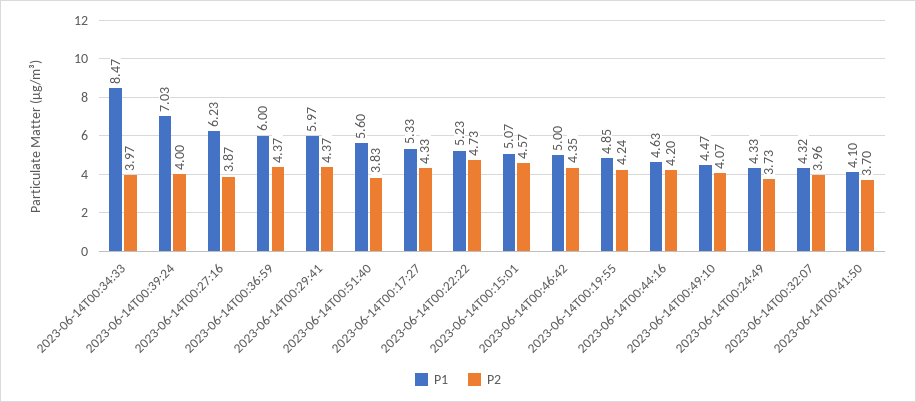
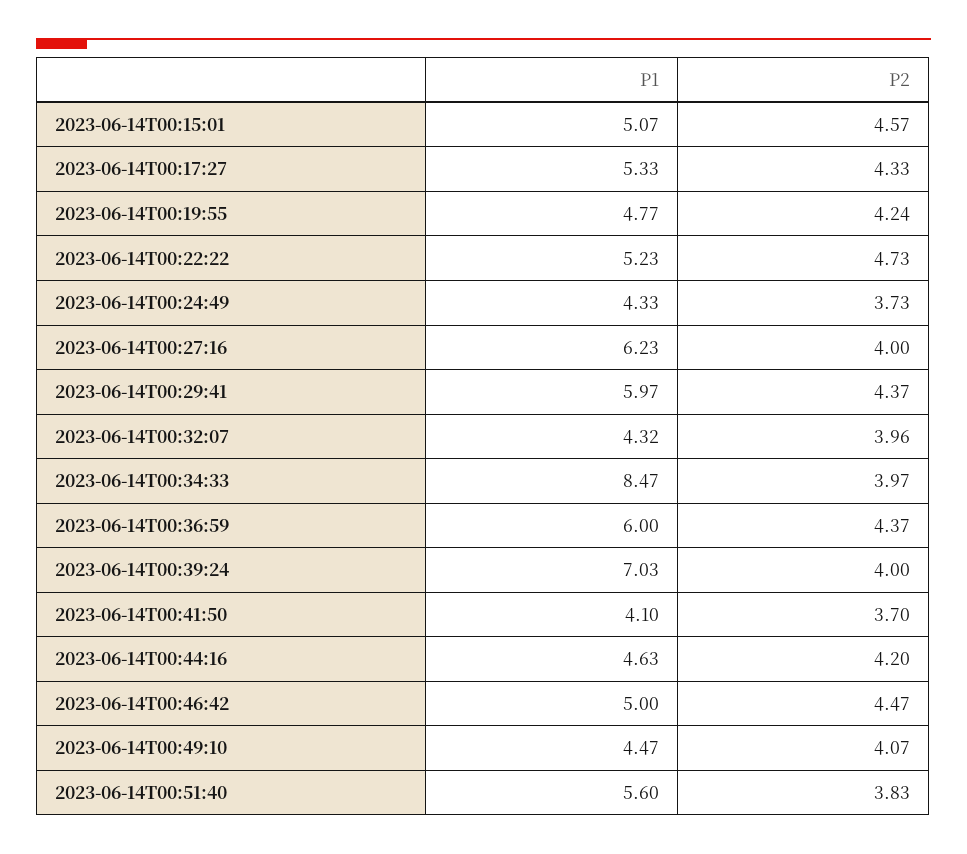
  {
    "P1": {
      "2023-06-14T00:34:33": 8.47,
      "2023-06-14T00:39:24": 7.03,
      "2023-06-14T00:27:16": 6.23,
      "2023-06-14T00:36:59": 6,
      "2023-06-14T00:29:41": 5.97,
      "2023-06-14T00:51:40": 5.6,
      "2023-06-14T00:17:27": 5.33,
      "2023-06-14T00:22:22": 5.23,
      "2023-06-14T00:15:01": 5.07,
      "2023-06-14T00:46:42": 5,
-     "2023-06-14T00:19:55": 4.85,
+     "2023-06-14T00:19:55": 4.77,
      "2023-06-14T00:44:16": 4.63,
      "2023-06-14T00:49:10": 4.47,
      "2023-06-14T00:24:49": 4.33,
      "2023-06-14T00:32:07": 4.32,
      "2023-06-14T00:41:50": 4.1
    },
    "P2": {
      "2023-06-14T00:34:33": 3.97,
      "2023-06-14T00:39:24": 4,
-     "2023-06-14T00:27:16": 3.87,
+     "2023-06-14T00:27:16": 4,
      "2023-06-14T00:36:59": 4.37,
      "2023-06-14T00:29:41": 4.37,
      "2023-06-14T00:51:40": 3.83,
      "2023-06-14T00:17:27": 4.33,
      "2023-06-14T00:22:22": 4.73,
      "2023-06-14T00:15:01": 4.57,
-     "2023-06-14T00:46:42": 4.35,
+     "2023-06-14T00:46:42": 4.47,
      "2023-06-14T00:19:55": 4.24,
      "2023-06-14T00:44:16": 4.2,
      "2023-06-14T00:49:10": 4.07,
      "2023-06-14T00:24:49": 3.73,
      "2023-06-14T00:32:07": 3.96,
      "2023-06-14T00:41:50": 3.7
    }
  }

